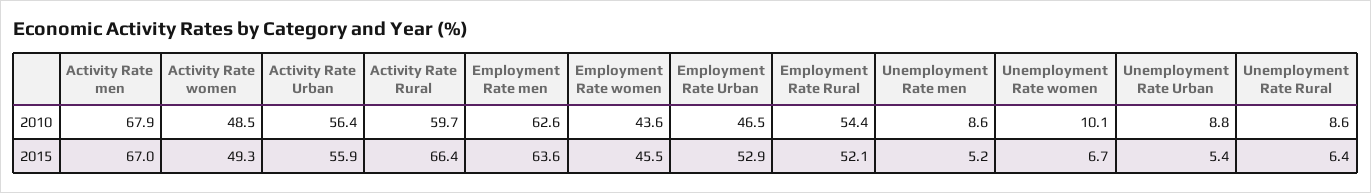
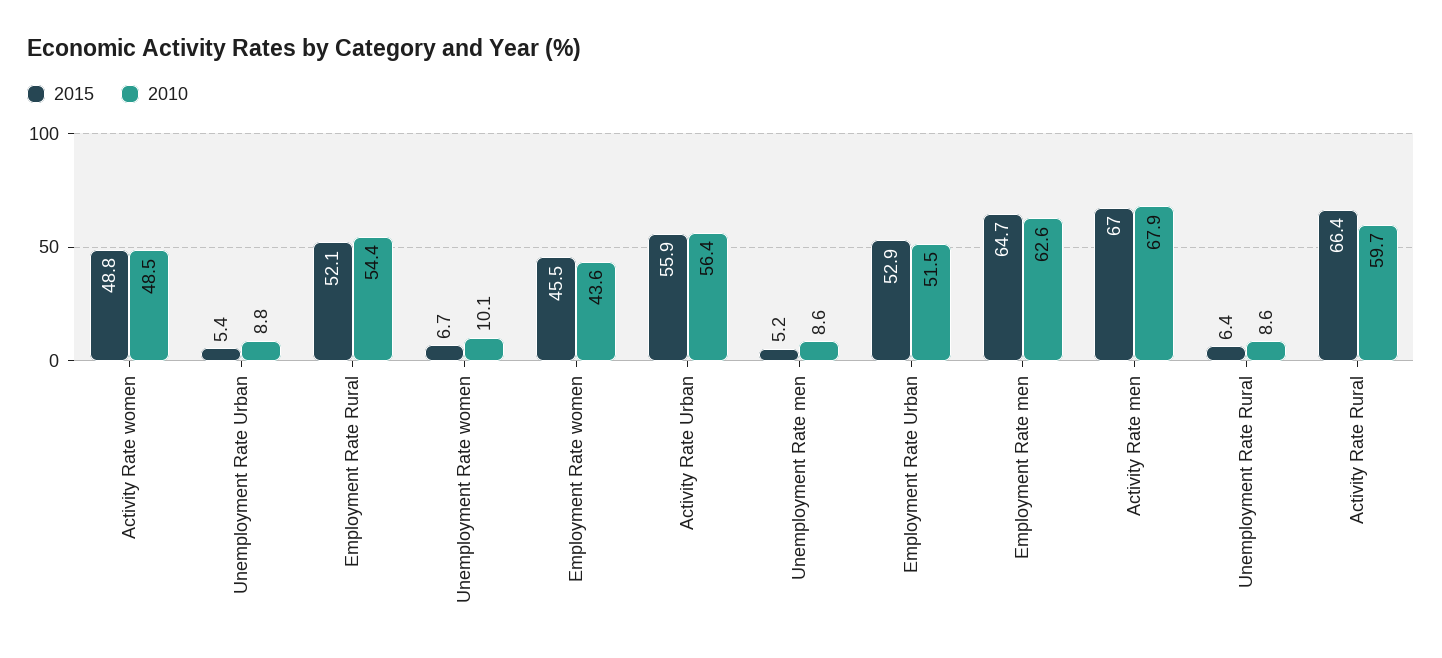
  {
    "2010": {
      "Activity Rate men": 67.9,
      "Activity Rate women": 48.5,
      "Activity Rate Urban": 56.4,
      "Activity Rate Rural": 59.7,
      "Employment Rate men": 62.6,
      "Employment Rate women": 43.6,
-     "Employment Rate Urban": 46.5,
+     "Employment Rate Urban": 51.5,
      "Employment Rate Rural": 54.4,
      "Unemployment Rate men": 8.6,
      "Unemployment Rate women": 10.1,
      "Unemployment Rate Urban": 8.8,
      "Unemployment Rate Rural": 8.6
    },
    "2015": {
      "Activity Rate men": 67,
-     "Activity Rate women": 49.3,
+     "Activity Rate women": 48.8,
      "Activity Rate Urban": 55.9,
      "Activity Rate Rural": 66.4,
-     "Employment Rate men": 63.6,
+     "Employment Rate men": 64.7,
      "Employment Rate women": 45.5,
      "Employment Rate Urban": 52.9,
      "Employment Rate Rural": 52.1,
      "Unemployment Rate men": 5.2,
      "Unemployment Rate women": 6.7,
      "Unemployment Rate Urban": 5.4,
      "Unemployment Rate Rural": 6.4
    }
  }

